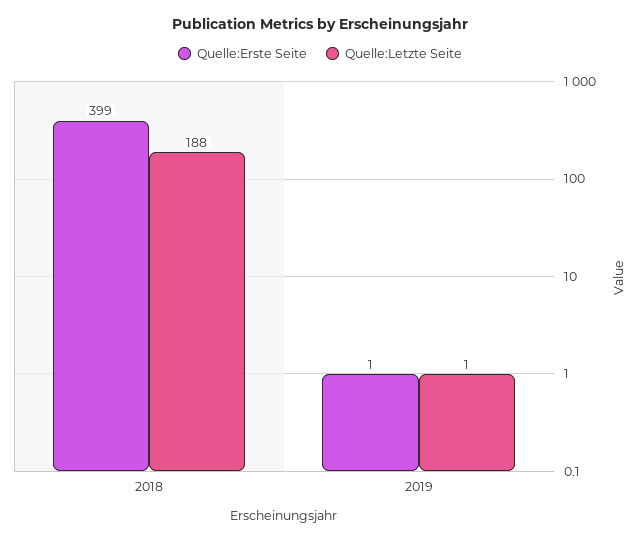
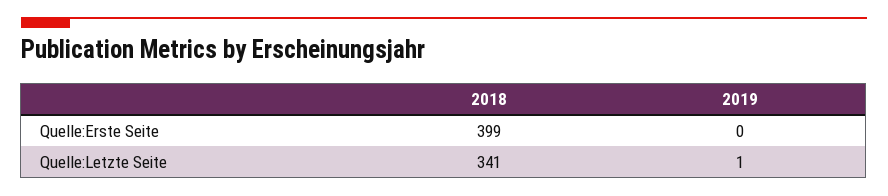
  {
    "Quelle:Erste Seite": {
      "2018": 399,
-     "2019": 1
+     "2019": 0
    },
    "Quelle:Letzte Seite": {
-     "2018": 188,
+     "2018": 341,
      "2019": 1
    }
  }

